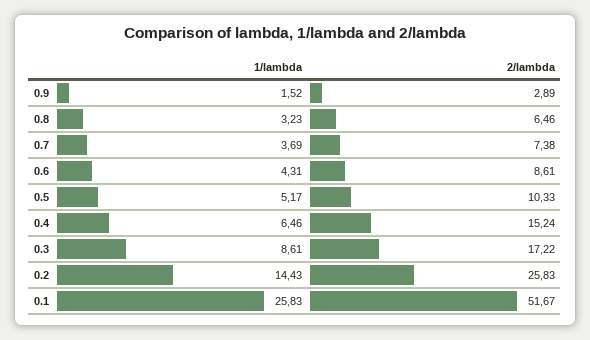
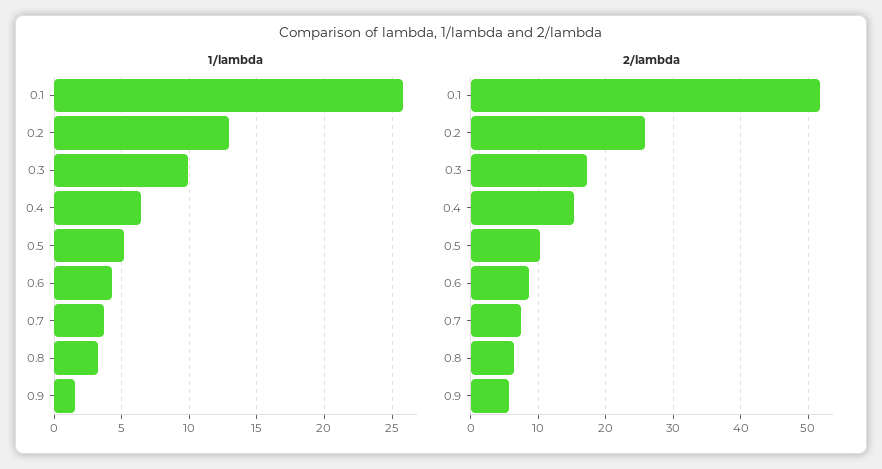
  {
    "1/lambda": {
      "0.9": 1.52,
      "0.8": 3.23,
      "0.7": 3.69,
      "0.6": 4.31,
      "0.5": 5.17,
      "0.4": 6.46,
-     "0.3": 8.61,
+     "0.3": 10,
-     "0.2": 14.43,
+     "0.2": 13,
      "0.1": 25.83
    },
    "2/lambda": {
-     "0.9": 2.89,
+     "0.9": 6,
      "0.8": 6.46,
      "0.7": 7.38,
      "0.6": 8.61,
      "0.5": 10.33,
      "0.4": 15.24,
      "0.3": 17.22,
      "0.2": 25.83,
      "0.1": 51.67
    }
  }

